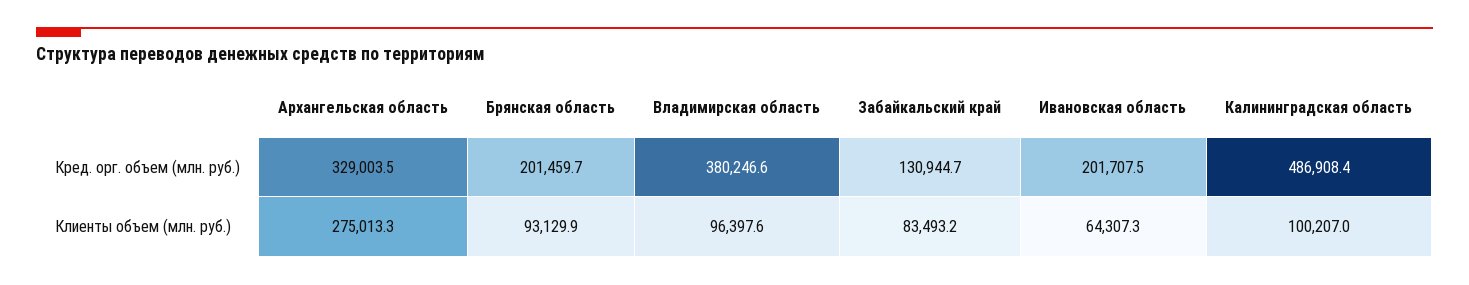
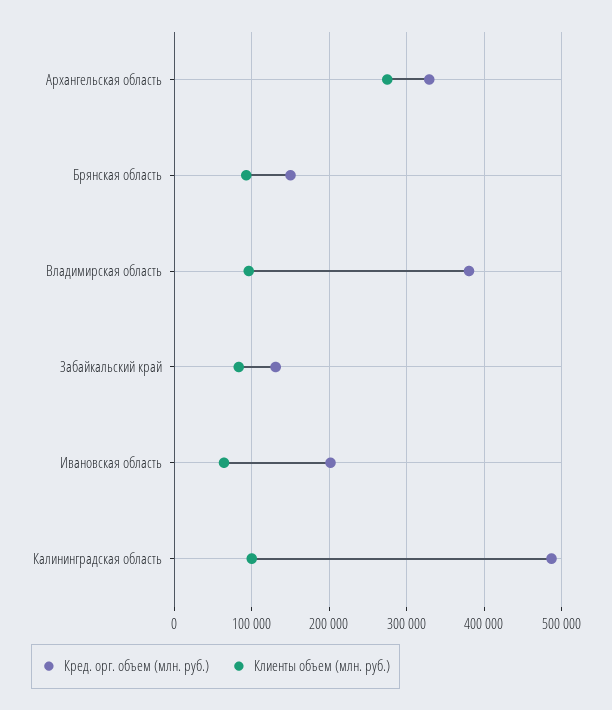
  {
    "Кред. орг. объем (млн. руб.)": {
      "Архангельская область": 329003.5,
-     "Брянская область": 201459.7,
+     "Брянская область": 150000,
      "Владимирская область": 380246.6,
      "Забайкальский край": 130944.7,
      "Ивановская область": 201707.5,
      "Калининградская область": 486908.4
    },
    "Клиенты объем (млн. руб.)": {
      "Архангельская область": 275013.3,
      "Брянская область": 93129.9,
      "Владимирская область": 96397.6,
      "Забайкальский край": 83493.2,
      "Ивановская область": 64307.3,
      "Калининградская область": 100207
    }
  }

